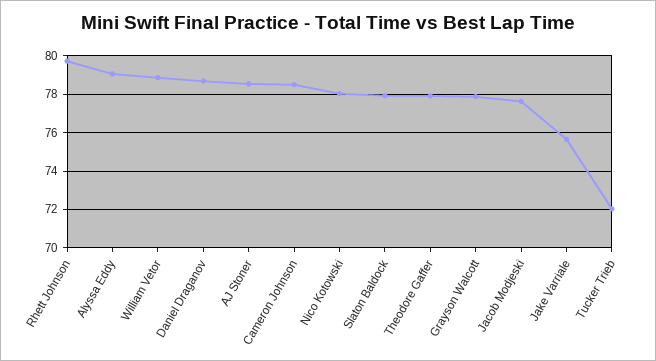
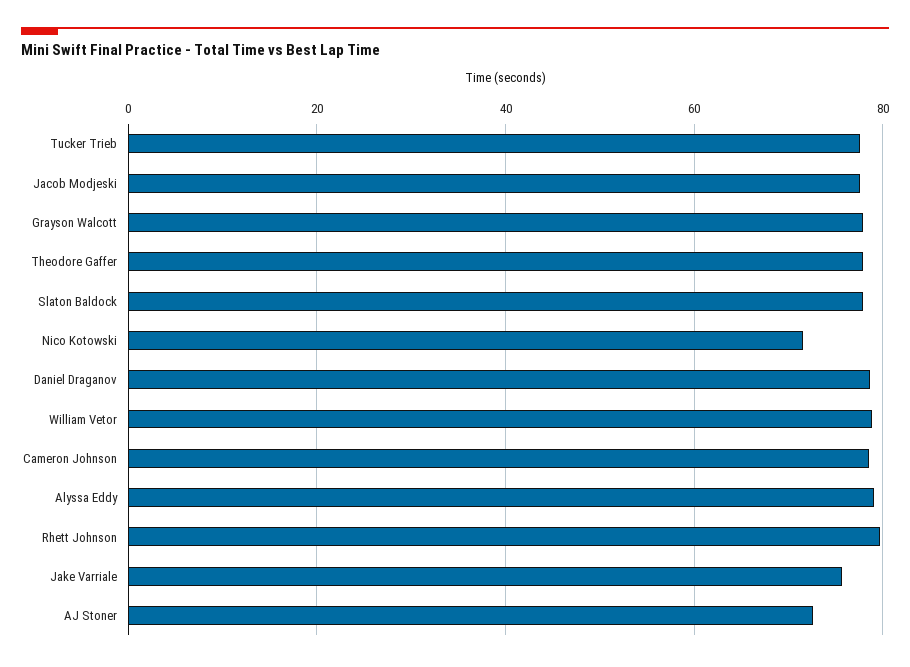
  {
    "Rhett Johnson": 79.5,
    "Alyssa Eddy": 79,
    "William Vetor": 79,
    "Daniel Draganov": 78.5,
-   "AJ Stoner": 78.5,
+   "AJ Stoner": 72,
    "Cameron Johnson": 78.5,
-   "Nico Kotowski": 78,
+   "Nico Kotowski": 72,
    "Slaton Baldock": 78,
    "Theodore Gaffer": 78,
    "Grayson Walcott": 78,
    "Jacob Modjeski": 77.5,
    "Jake Varriale": 75.5,
-   "Tucker Trieb": 72
+   "Tucker Trieb": 78
  }

